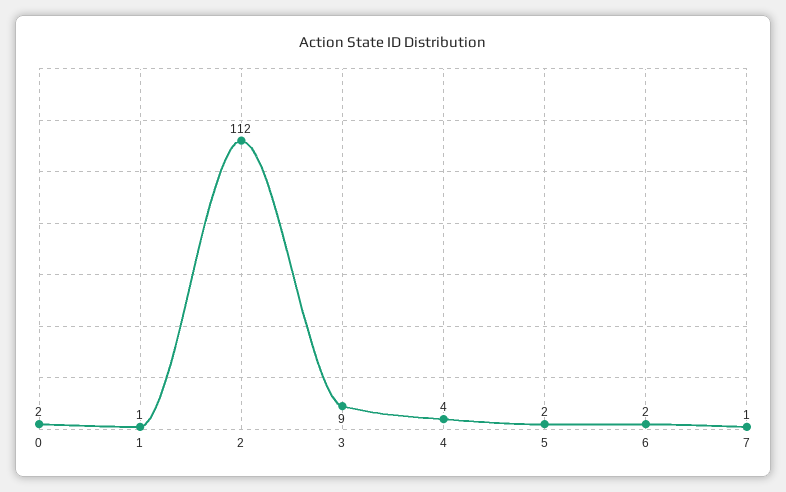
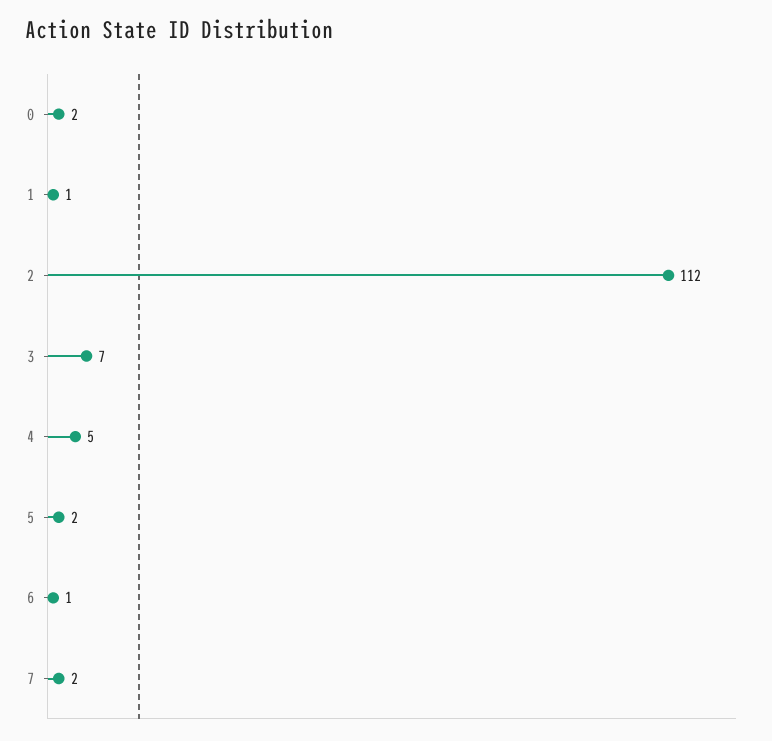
  {
    "0": 2,
    "1": 1,
    "2": 112,
-   "3": 9,
+   "3": 7,
-   "4": 4,
+   "4": 5,
    "5": 2,
-   "6": 2,
+   "6": 1,
-   "7": 1
+   "7": 2
  }

